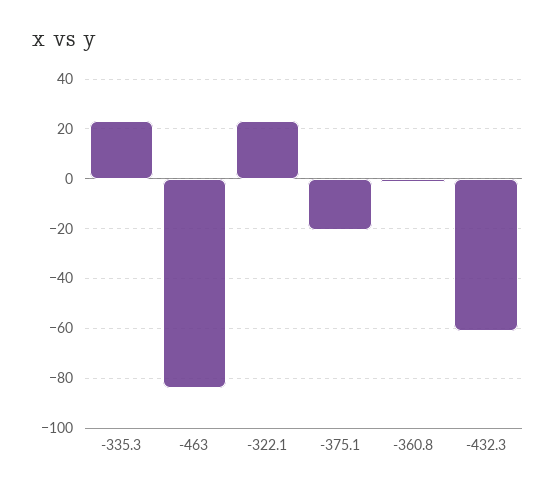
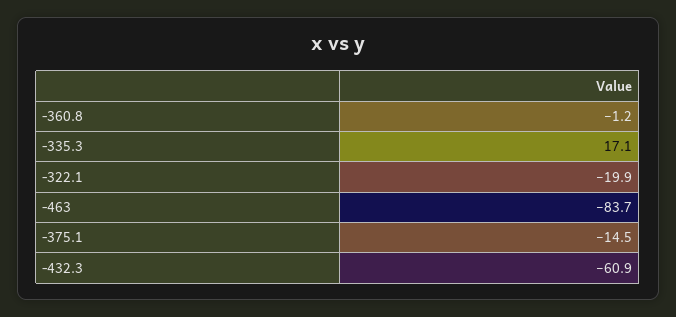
  {
-   "-335.3": 22.5,
+   "-335.3": 17.1,
    "-463": -83.7,
-   "-322.1": 22.5,
+   "-322.1": -19.9,
-   "-375.1": -20,
+   "-375.1": -14.5,
    "-360.8": -1.2,
    "-432.3": -60.9
  }

